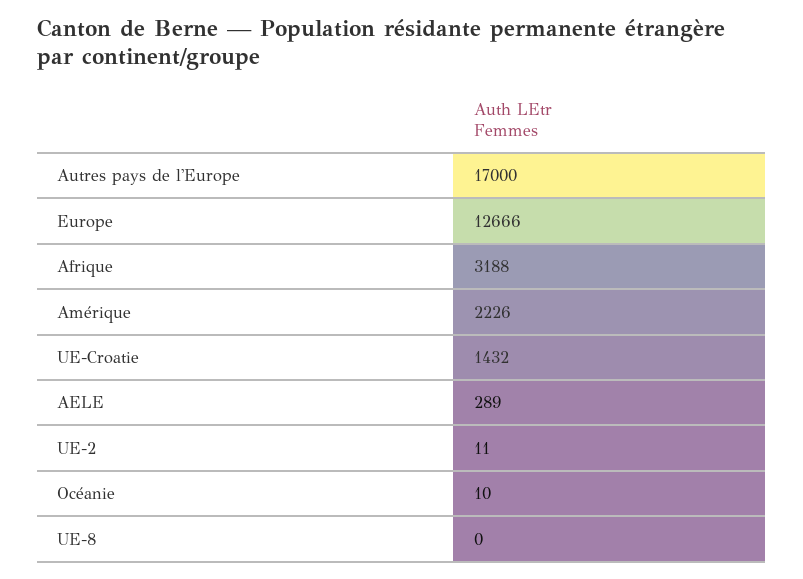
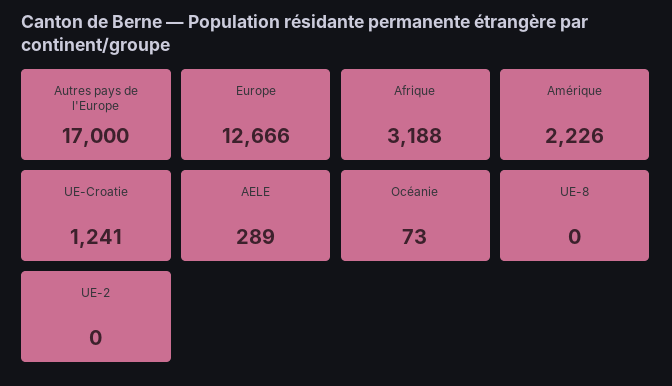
  {
    "Autres pays de l'Europe": 17000,
    "Europe": 12666,
    "Afrique": 3188,
    "Amérique": 2226,
-   "UE-Croatie": 1432,
+   "UE-Croatie": 1241,
    "AELE": 289,
-   "UE-2": 11,
+   "UE-2": 0,
-   "Océanie": 10,
+   "Océanie": 73,
    "UE-8": 0
  }

